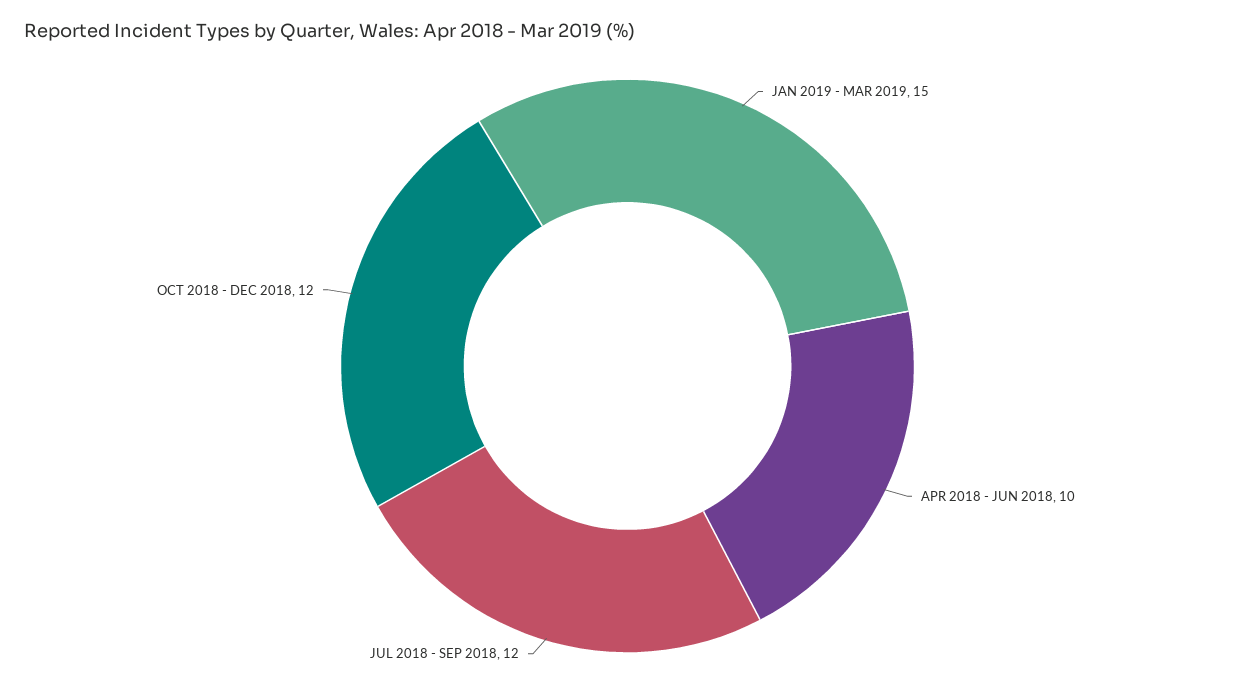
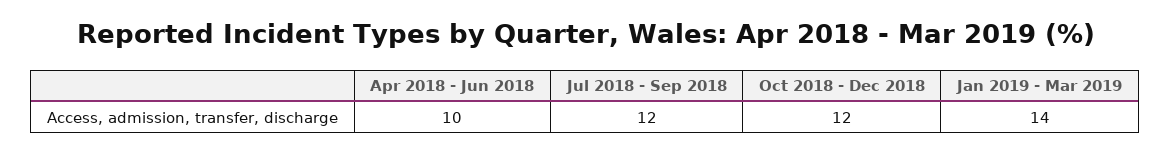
  {
-   "JAN 2019 - MAR 2019": 15,
+   "JAN 2019 - MAR 2019": 14,
    "APR 2018 - JUN 2018": 10,
    "JUL 2018 - SEP 2018": 12,
    "OCT 2018 - DEC 2018": 12
  }

